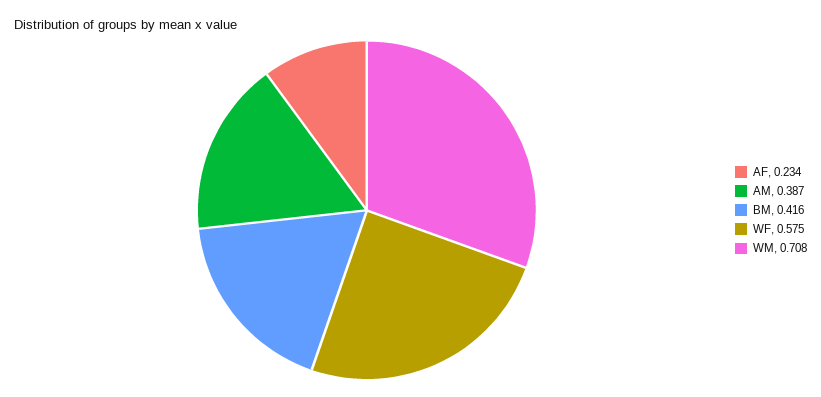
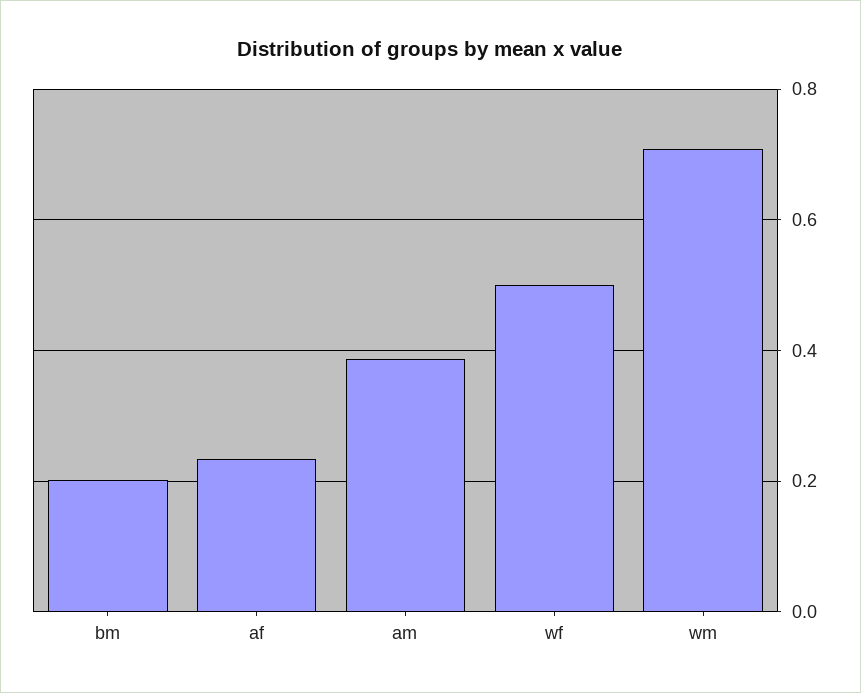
  {
    "AF": 0.234,
    "AM": 0.387,
-   "BM": 0.416,
+   "BM": 0.2,
-   "WF": 0.575,
+   "WF": 0.5,
    "WM": 0.708
  }

